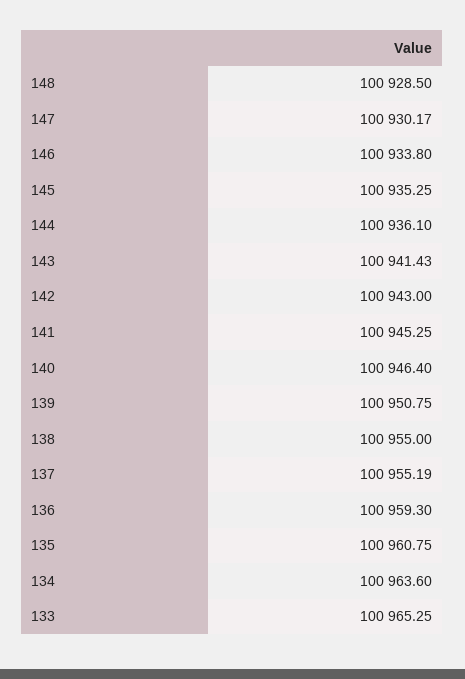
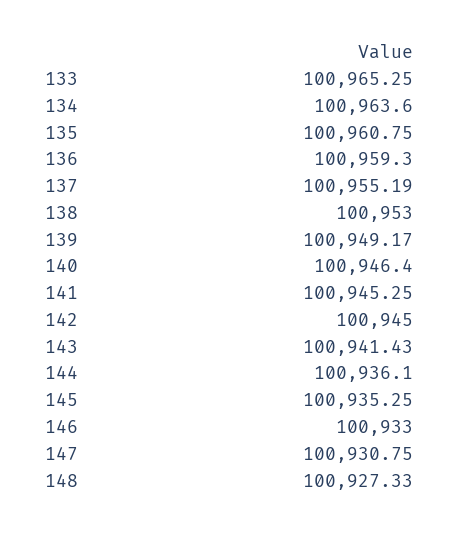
  {
-   "148": 100928.5,
+   "148": 100927.33,
-   "147": 100930.17,
+   "147": 100930.75,
-   "146": 100933.8,
+   "146": 100933,
    "145": 100935.25,
    "144": 100936.1,
    "143": 100941.43,
-   "142": 100943,
+   "142": 100945,
    "141": 100945.25,
    "140": 100946.4,
-   "139": 100950.75,
+   "139": 100949.17,
-   "138": 100955,
+   "138": 100953,
    "137": 100955.19,
    "136": 100959.3,
    "135": 100960.75,
    "134": 100963.6,
    "133": 100965.25
  }

